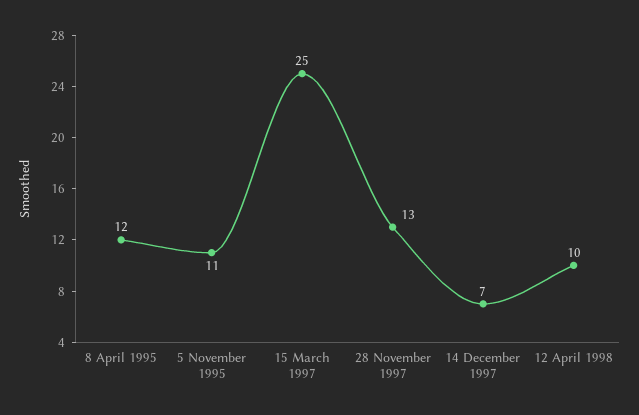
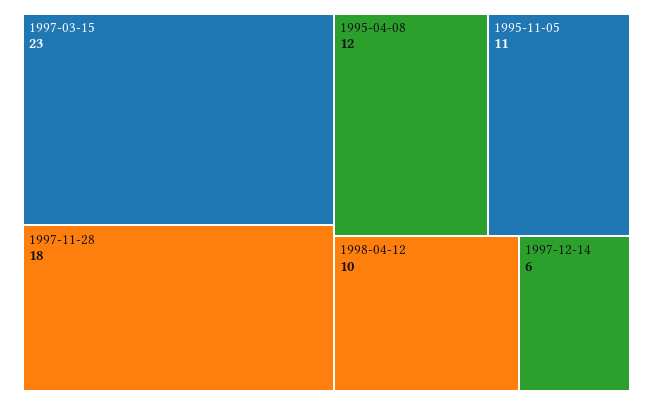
  {
    "8 April 1995": 12,
    "5 November 1995": 11,
-   "15 March 1997": 25,
+   "15 March 1997": 23,
-   "28 November 1997": 13,
+   "28 November 1997": 18,
-   "14 December 1997": 7,
+   "14 December 1997": 6,
    "12 April 1998": 10
  }

